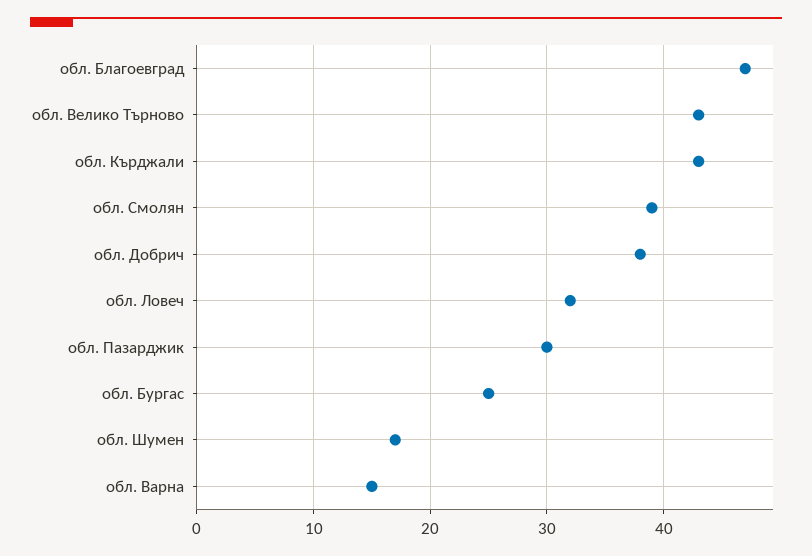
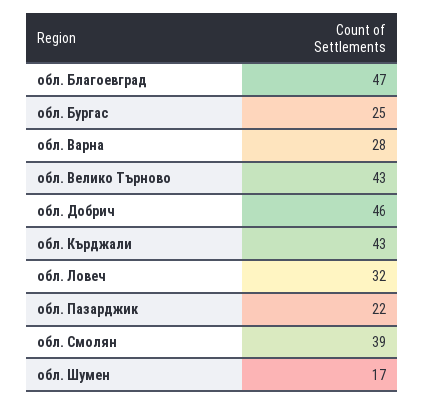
  {
    "обл. Благоевград": 47,
    "обл. Велико Търново": 43,
    "обл. Кърджали": 43,
    "обл. Смолян": 39,
-   "обл. Добрич": 38,
+   "обл. Добрич": 46,
    "обл. Ловеч": 32,
-   "обл. Пазарджик": 30,
+   "обл. Пазарджик": 22,
    "обл. Бургас": 25,
    "обл. Шумен": 17,
-   "обл. Варна": 15
+   "обл. Варна": 28
  }

